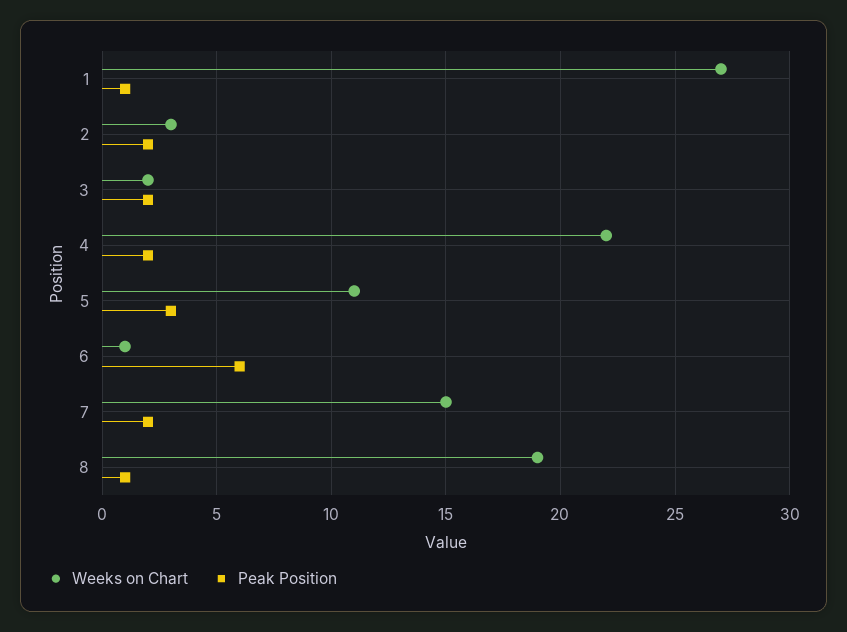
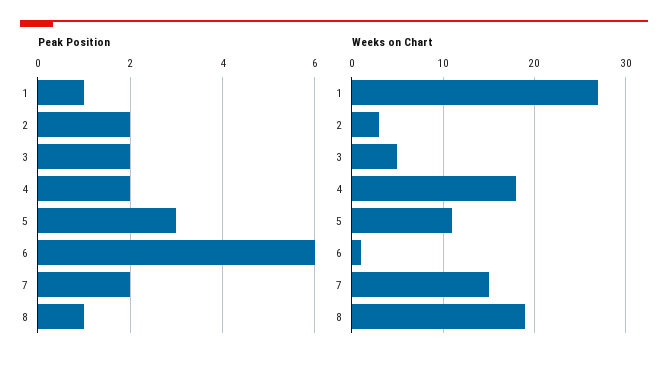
  {
    "Weeks on Chart": {
      "1": 27,
      "2": 3,
-     "3": 2,
+     "3": 5,
-     "4": 22,
+     "4": 18,
      "5": 11,
      "6": 1,
      "7": 15,
      "8": 19
    },
    "Peak Position": {
      "1": 1,
      "2": 2,
      "3": 2,
      "4": 2,
      "5": 3,
      "6": 6,
      "7": 2,
      "8": 1
    }
  }

